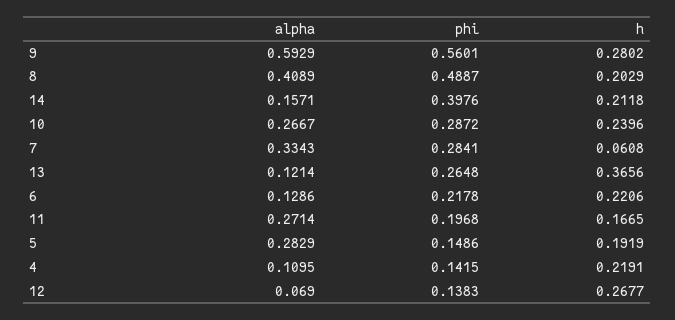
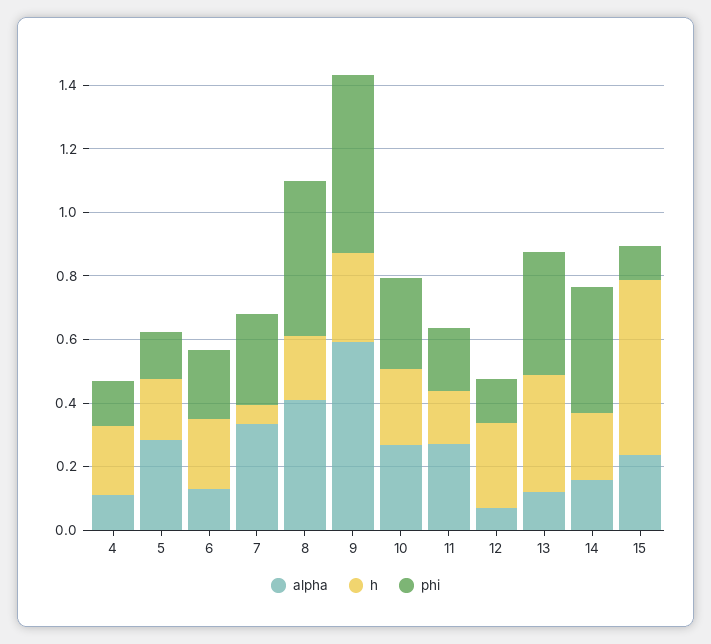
  {
    "alpha": {
      "9": 0.5929,
      "8": 0.4089,
      "14": 0.1571,
      "10": 0.2667,
      "7": 0.3343,
      "13": 0.1214,
      "6": 0.1286,
      "11": 0.2714,
      "5": 0.2829,
      "4": 0.1095,
-     "12": 0.069
+     "12": 0.069,
+     "15": 0.25
    },
    "phi": {
      "9": 0.5601,
      "8": 0.4887,
      "14": 0.3976,
      "10": 0.2872,
      "7": 0.2841,
-     "13": 0.2648,
+     "13": 0.4,
      "6": 0.2178,
      "11": 0.1968,
      "5": 0.1486,
      "4": 0.1415,
-     "12": 0.1383
+     "12": 0.1383,
+     "15": 0.1
    },
    "h": {
      "9": 0.2802,
      "8": 0.2029,
      "14": 0.2118,
      "10": 0.2396,
      "7": 0.0608,
      "13": 0.3656,
      "6": 0.2206,
      "11": 0.1665,
      "5": 0.1919,
      "4": 0.2191,
-     "12": 0.2677
+     "12": 0.2677,
+     "15": 0.55
    }
  }

